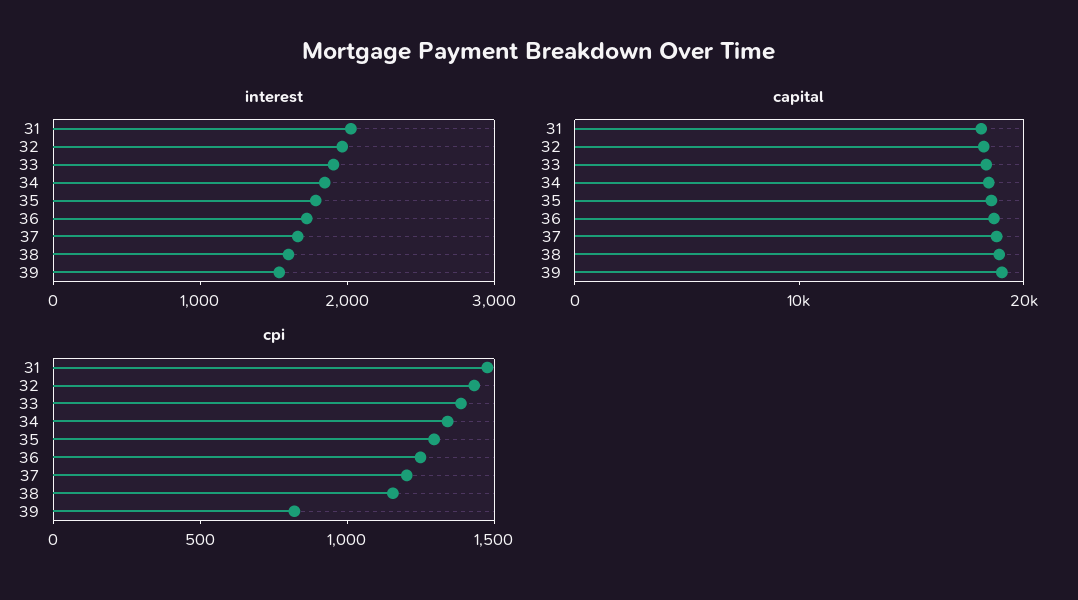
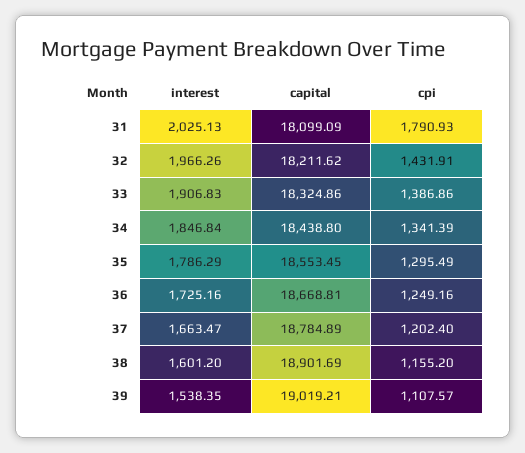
  {
    "interest": {
      "31": 2025.13,
      "32": 1966.26,
      "33": 1906.83,
      "34": 1846.84,
      "35": 1786.29,
      "36": 1725.16,
      "37": 1663.47,
      "38": 1601.2,
      "39": 1538.35
    },
    "capital": {
      "31": 18099.09,
      "32": 18211.62,
      "33": 18324.86,
      "34": 18438.8,
      "35": 18553.45,
      "36": 18668.81,
      "37": 18784.89,
      "38": 18901.69,
      "39": 19019.21
    },
    "cpi": {
-     "31": 1500,
+     "31": 1790.93,
      "32": 1431.91,
      "33": 1386.86,
      "34": 1341.39,
      "35": 1295.49,
      "36": 1249.16,
      "37": 1202.4,
      "38": 1155.2,
-     "39": 800
+     "39": 1107.57
    }
  }

